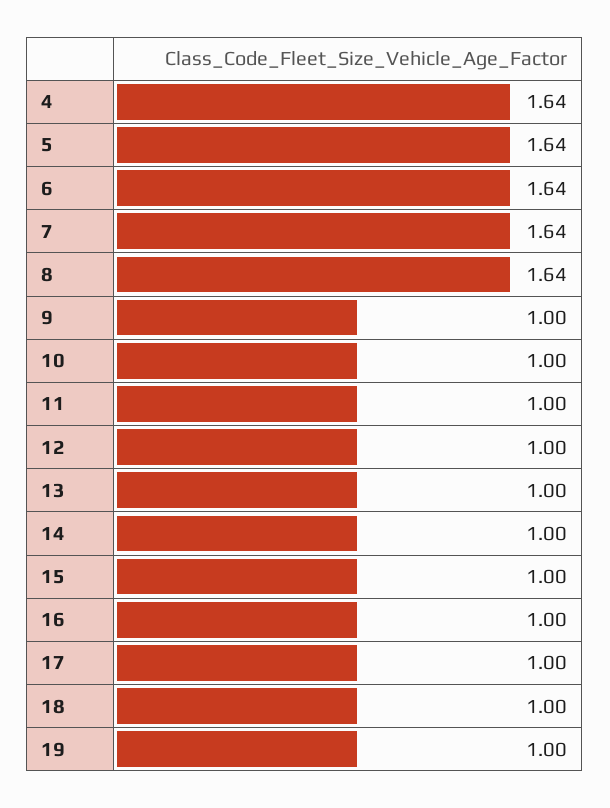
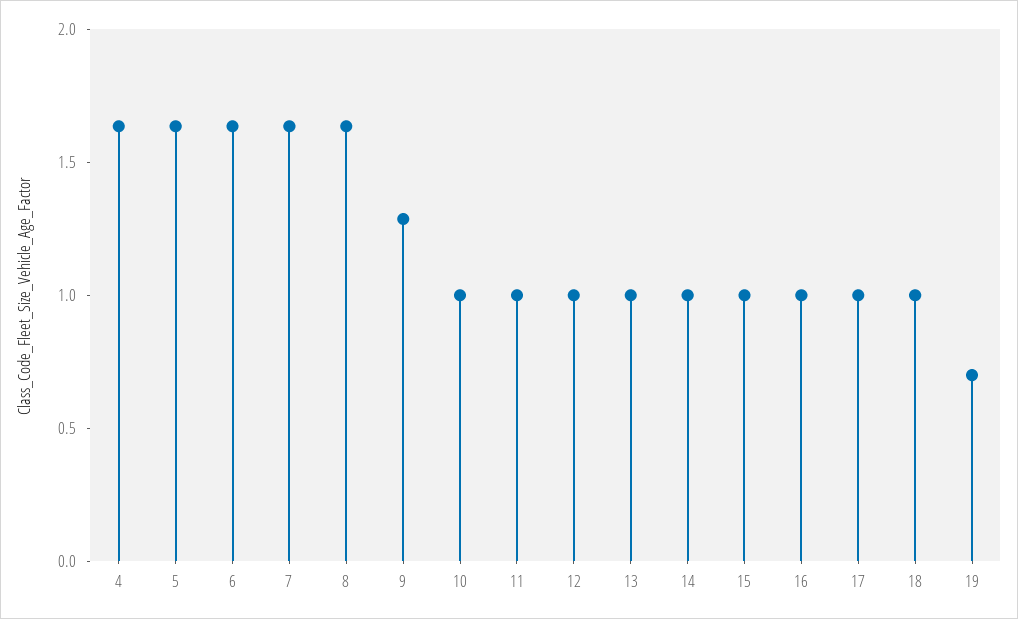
  {
    "4": 1.64,
    "5": 1.64,
    "6": 1.64,
    "7": 1.64,
    "8": 1.64,
-   "9": 1,
+   "9": 1.3,
    "10": 1,
    "11": 1,
    "12": 1,
    "13": 1,
    "14": 1,
    "15": 1,
    "16": 1,
    "17": 1,
    "18": 1,
-   "19": 1
+   "19": 0.7
  }

